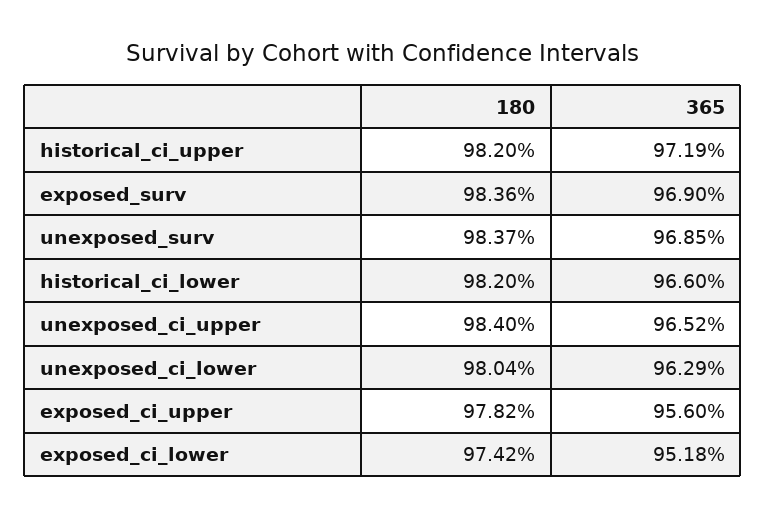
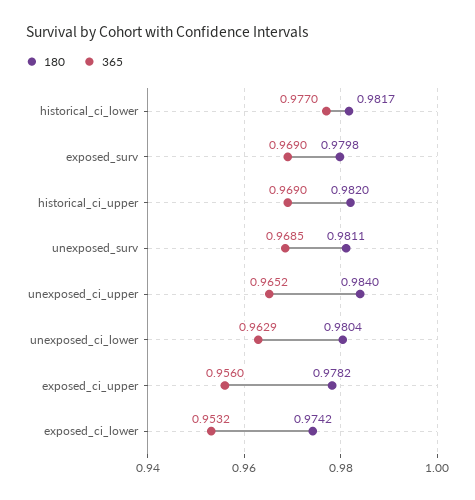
  {
    "180": {
      "historical_ci_upper": 0.982,
-     "exposed_surv": 0.9836,
+     "exposed_surv": 0.9798,
-     "unexposed_surv": 0.9837,
+     "unexposed_surv": 0.9811,
-     "historical_ci_lower": 0.982,
+     "historical_ci_lower": 0.9817,
      "unexposed_ci_upper": 0.984,
      "unexposed_ci_lower": 0.9804,
      "exposed_ci_upper": 0.9782,
      "exposed_ci_lower": 0.9742
    },
    "365": {
-     "historical_ci_upper": 0.9719,
+     "historical_ci_upper": 0.969,
      "exposed_surv": 0.969,
      "unexposed_surv": 0.9685,
-     "historical_ci_lower": 0.966,
+     "historical_ci_lower": 0.977,
      "unexposed_ci_upper": 0.9652,
      "unexposed_ci_lower": 0.9629,
      "exposed_ci_upper": 0.956,
-     "exposed_ci_lower": 0.9518
+     "exposed_ci_lower": 0.9532
    }
  }

